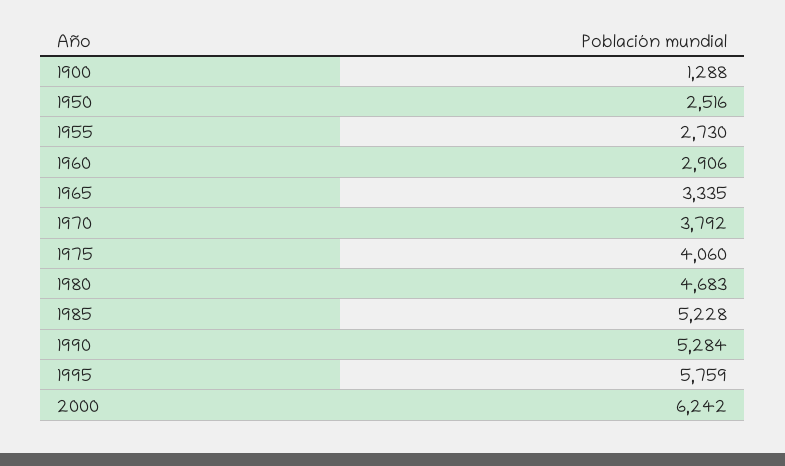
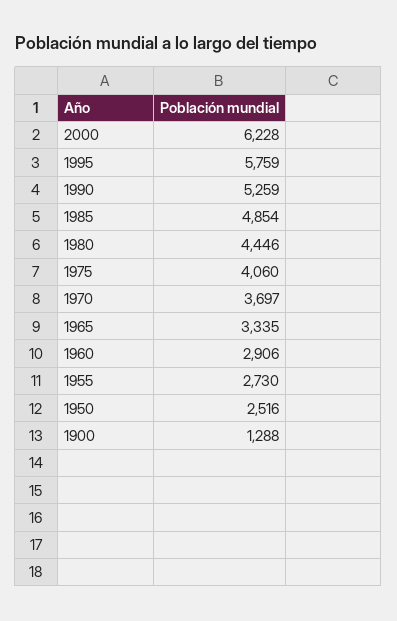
  {
    "1900": 1288,
    "1950": 2516,
    "1955": 2730,
    "1960": 2906,
    "1965": 3335,
-   "1970": 3792,
+   "1970": 3697,
    "1975": 4060,
-   "1980": 4683,
+   "1980": 4446,
-   "1985": 5228,
+   "1985": 4854,
-   "1990": 5284,
+   "1990": 5259,
    "1995": 5759,
-   "2000": 6242
+   "2000": 6228
  }

